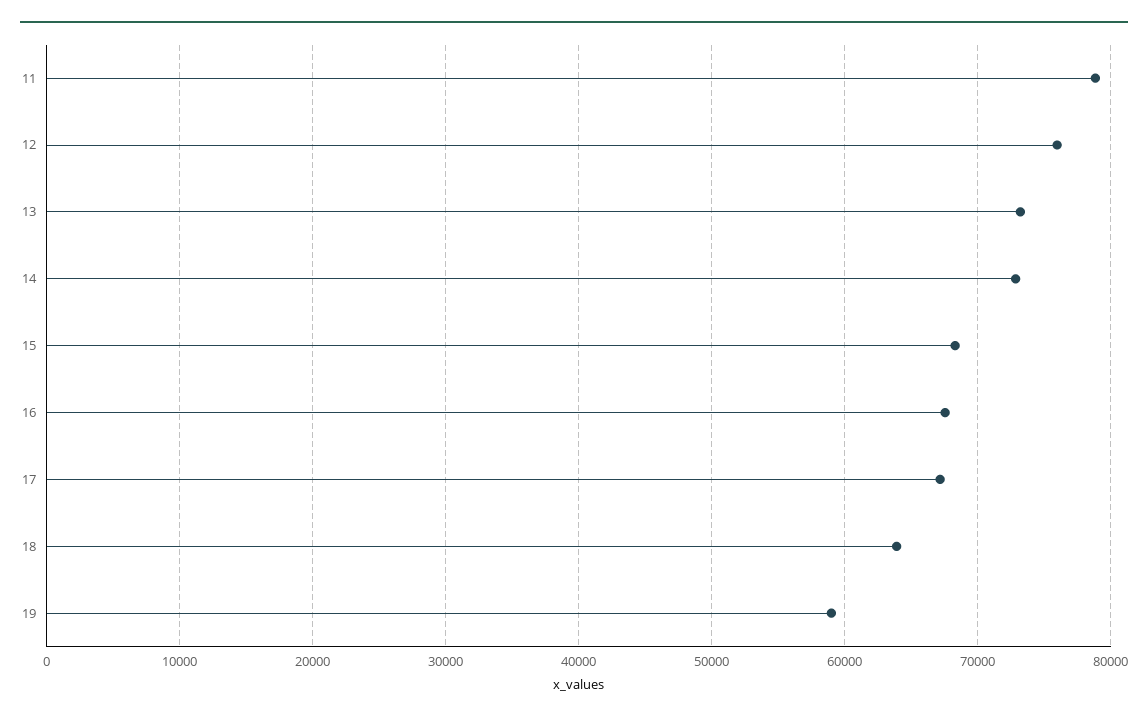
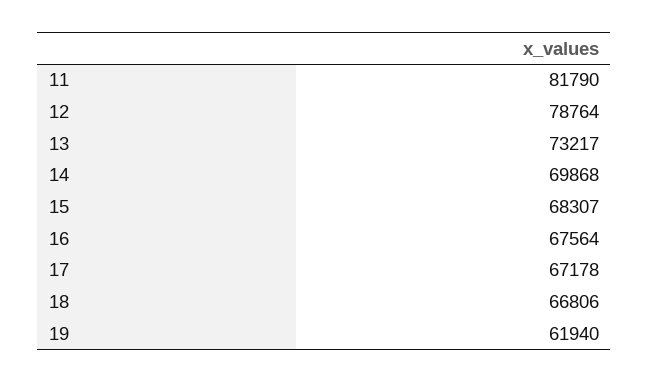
  {
-   "11": 79000,
+   "11": 81790,
-   "12": 76000,
+   "12": 78764,
    "13": 73217,
-   "14": 73000,
+   "14": 69868,
    "15": 68307,
    "16": 67564,
    "17": 67178,
-   "18": 64000,
+   "18": 66806,
-   "19": 59000
+   "19": 61940
  }

